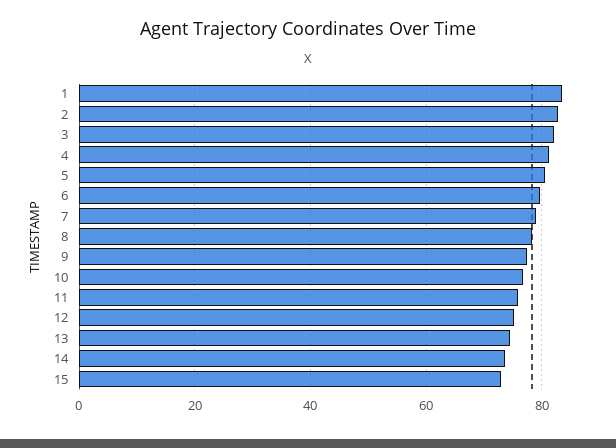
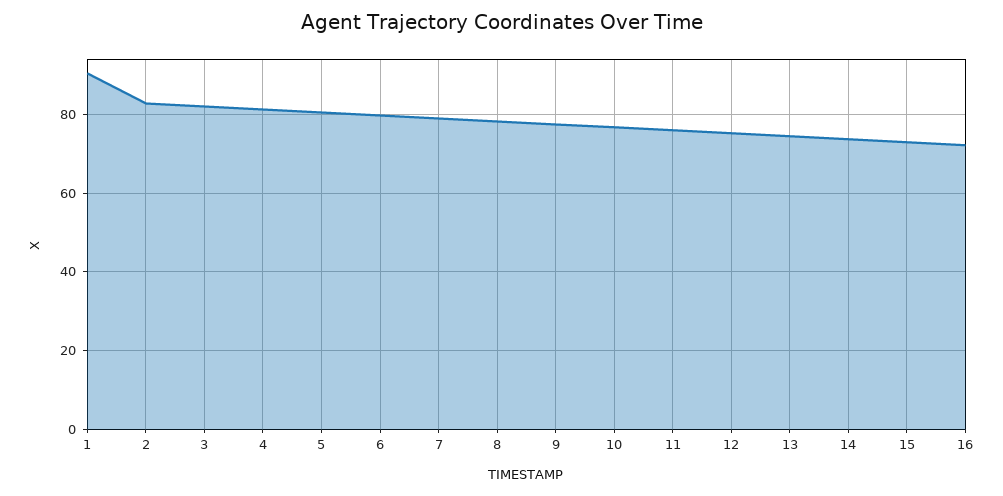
  {
-   "1": 84,
+   "1": 90,
    "2": 82,
    "3": 82,
    "4": 82,
    "5": 80,
    "6": 80,
    "7": 80,
    "8": 78,
    "9": 78,
    "10": 76,
    "11": 76,
    "12": 76,
    "13": 74,
    "14": 74,
-   "15": 72
+   "15": 72,
+   "16": 72
  }

